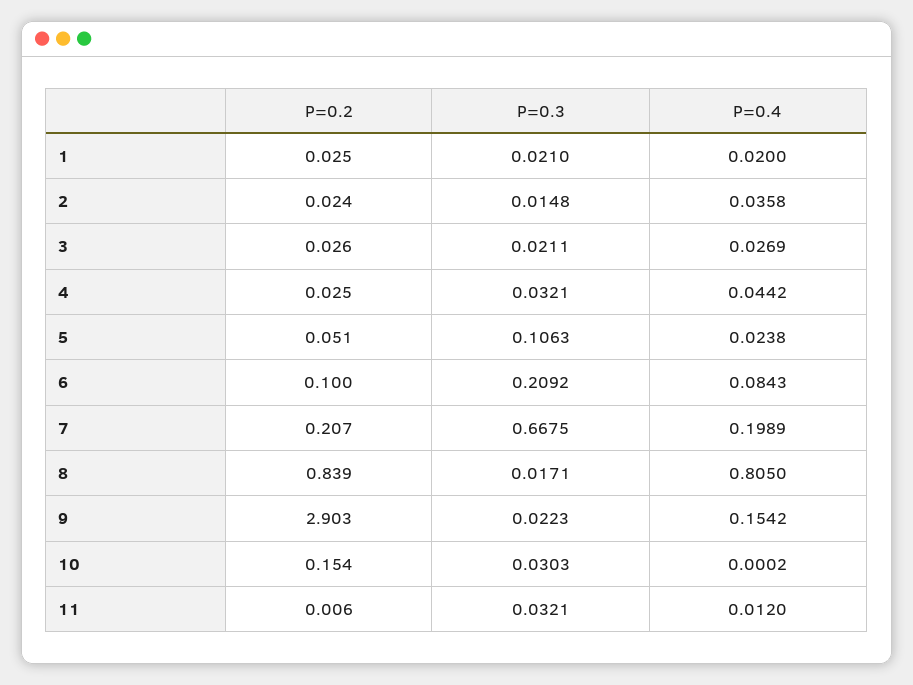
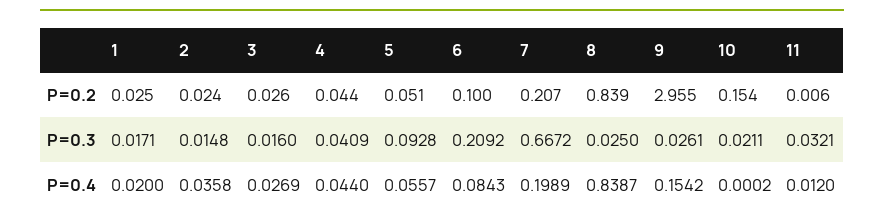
  {
    "P=0.2": {
      "1": 0.025,
      "2": 0.024,
      "3": 0.026,
-     "4": 0.025,
+     "4": 0.044,
      "5": 0.051,
      "6": 0.1,
      "7": 0.207,
      "8": 0.839,
-     "9": 2.903,
+     "9": 2.955,
      "10": 0.154,
      "11": 0.006
    },
    "P=0.3": {
-     "1": 0.021,
+     "1": 0.0171,
      "2": 0.0148,
-     "3": 0.0211,
+     "3": 0.016,
-     "4": 0.0321,
+     "4": 0.0409,
-     "5": 0.1063,
+     "5": 0.0928,
      "6": 0.2092,
-     "7": 0.6675,
+     "7": 0.6672,
-     "8": 0.0171,
+     "8": 0.025,
-     "9": 0.0223,
+     "9": 0.0261,
-     "10": 0.0303,
+     "10": 0.0211,
      "11": 0.0321
    },
    "P=0.4": {
      "1": 0.02,
      "2": 0.0358,
      "3": 0.0269,
-     "4": 0.0442,
+     "4": 0.044,
-     "5": 0.0238,
+     "5": 0.0557,
      "6": 0.0843,
      "7": 0.1989,
-     "8": 0.805,
+     "8": 0.8387,
      "9": 0.1542,
      "10": 0.0002,
      "11": 0.012
    }
  }

